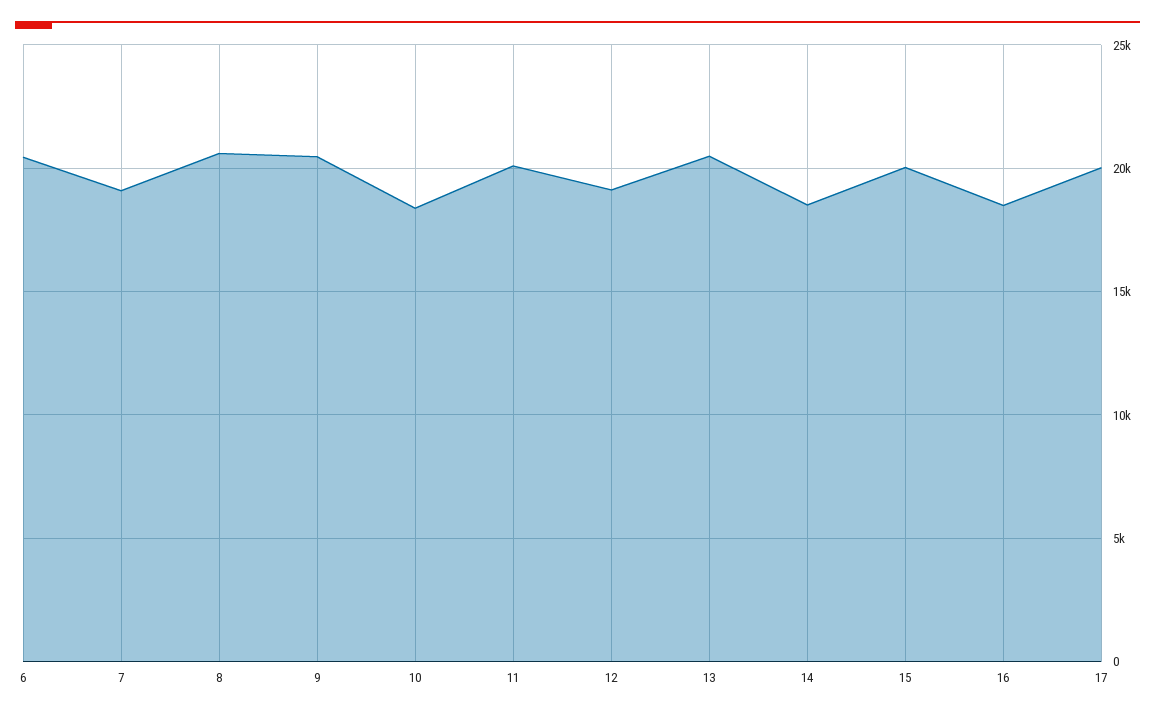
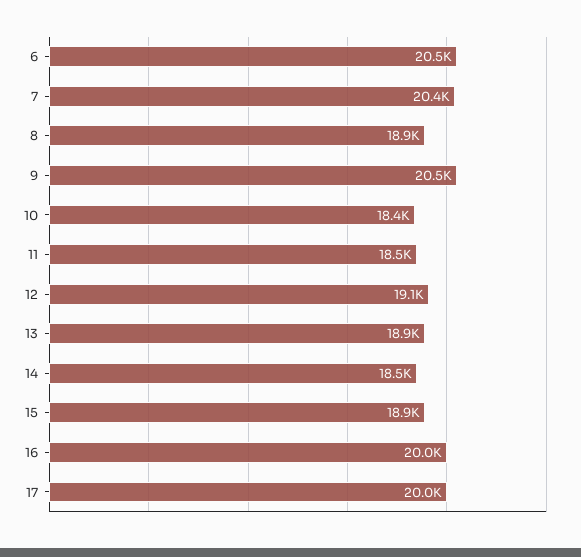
  {
    "6": 20500,
-   "7": 19000,
+   "7": 20400,
-   "8": 20500,
+   "8": 18900,
    "9": 20500,
    "10": 18400,
-   "11": 20000,
+   "11": 18500,
    "12": 19100,
-   "13": 20500,
+   "13": 18900,
    "14": 18500,
-   "15": 20000,
+   "15": 18900,
-   "16": 18500,
+   "16": 20000,
    "17": 20000
  }

